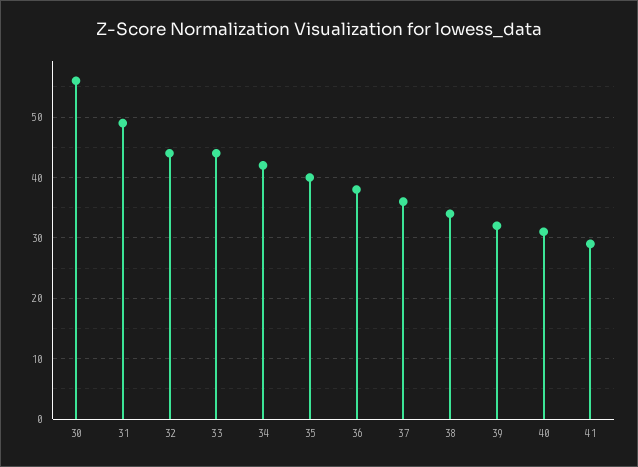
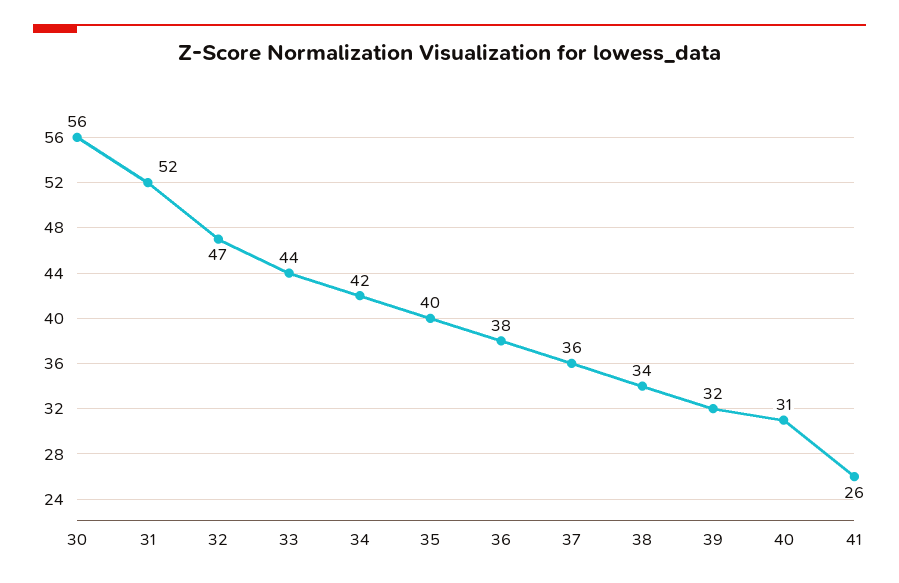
  {
    "30": 56,
-   "31": 49,
+   "31": 52,
-   "32": 44,
+   "32": 47,
    "33": 44,
    "34": 42,
    "35": 40,
    "36": 38,
    "37": 36,
    "38": 34,
    "39": 32,
    "40": 31,
-   "41": 29
+   "41": 26
  }

